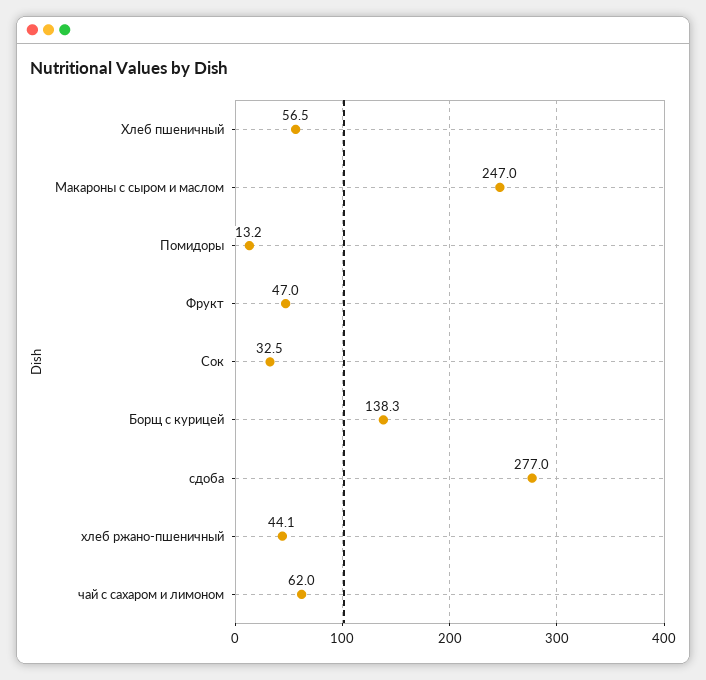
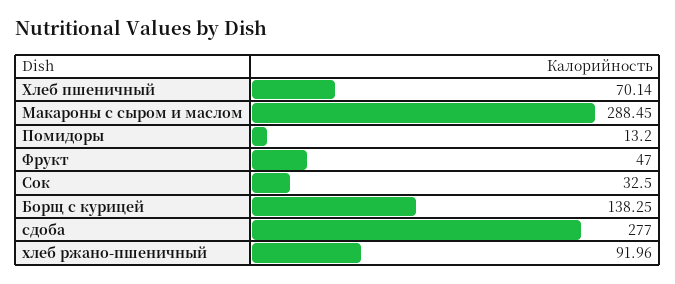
  {
-   "Хлеб пшеничный": 56.5,
+   "Хлеб пшеничный": 70.14,
-   "Макароны с сыром и маслом": 247,
+   "Макароны с сыром и маслом": 288.45,
    "Помидоры": 13.2,
    "Фрукт": 47,
    "Сок": 32.5,
    "Борщ с курицей": 138.25,
    "сдоба": 277,
-   "хлеб ржано-пшеничный": 44.1,
+   "хлеб ржано-пшеничный": 91.96
-   "чай с сахаром и лимоном": 62
  }

